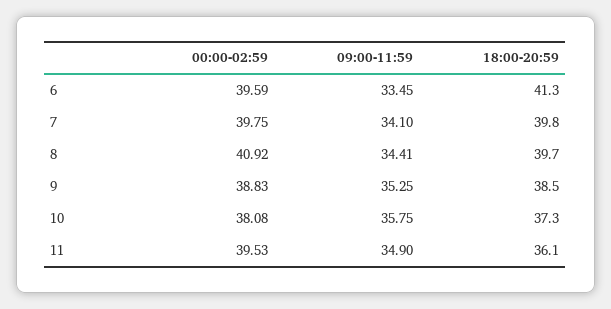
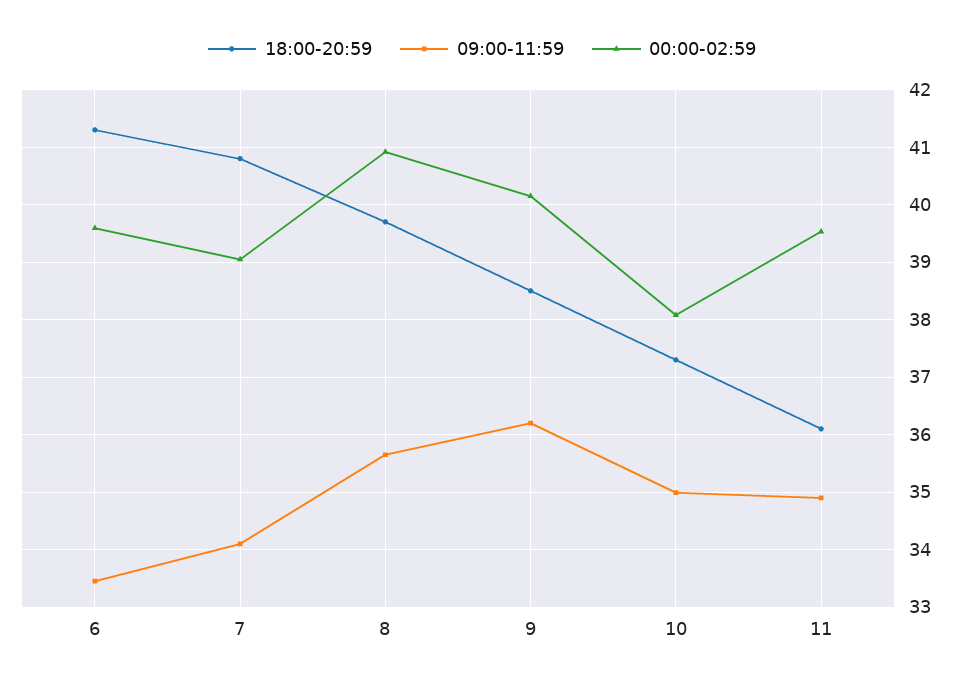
  {
    "00:00-02:59": {
      "6": 39.59,
-     "7": 39.75,
+     "7": 39,
      "8": 40.92,
-     "9": 38.83,
+     "9": 40.2,
      "10": 38.08,
      "11": 39.53
    },
    "09:00-11:59": {
      "6": 33.45,
      "7": 34.1,
-     "8": 34.41,
+     "8": 35.6,
-     "9": 35.25,
+     "9": 36.2,
-     "10": 35.75,
+     "10": 35,
      "11": 34.9
    },
    "18:00-20:59": {
      "6": 41.3,
-     "7": 39.8,
+     "7": 40.8,
      "8": 39.7,
      "9": 38.5,
      "10": 37.3,
      "11": 36.1
    }
  }

